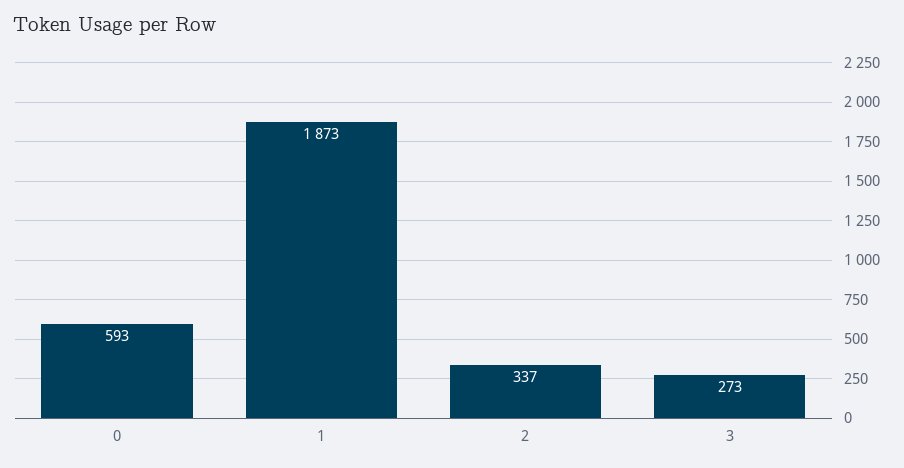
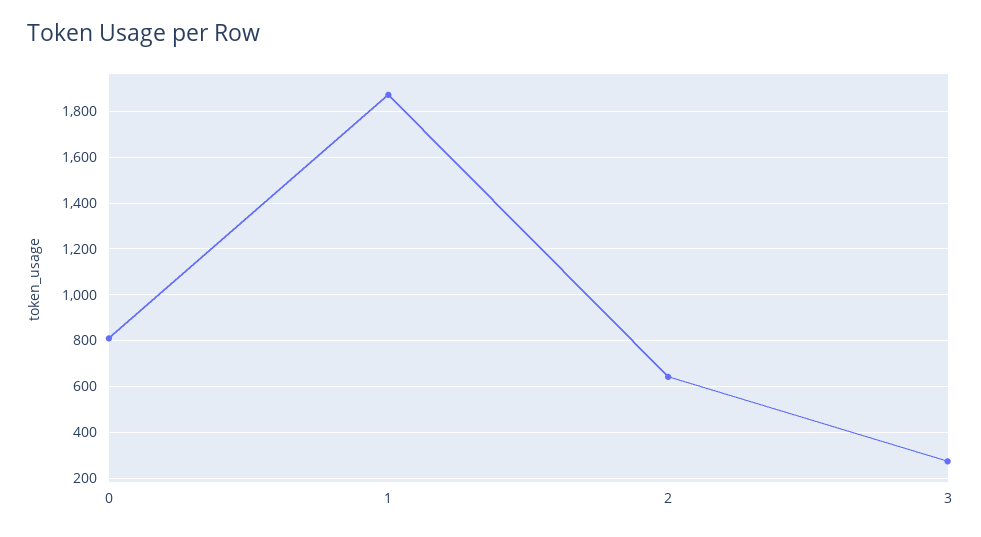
  {
-   "0": 593,
+   "0": 800,
    "1": 1873,
-   "2": 337,
+   "2": 650,
    "3": 273
  }

